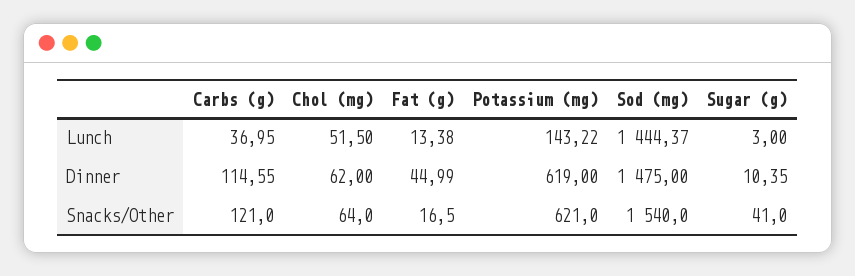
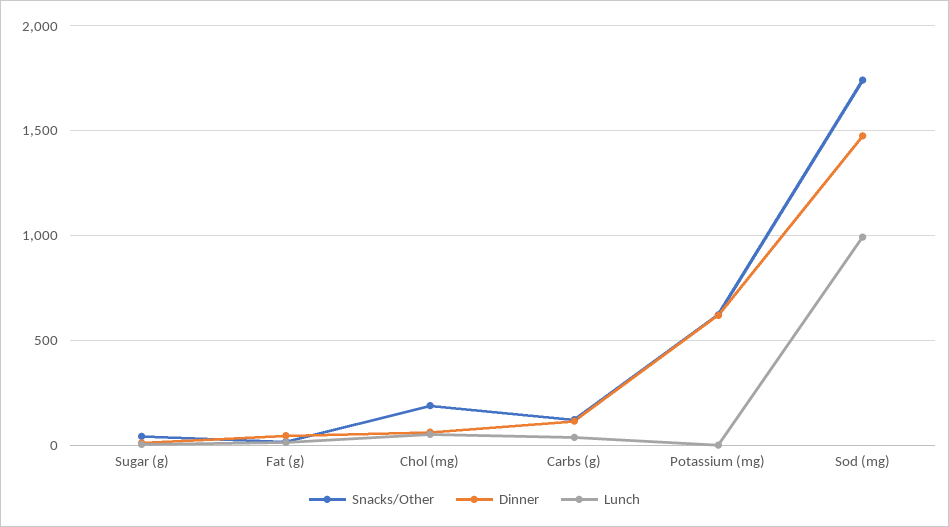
  {
    "Lunch": {
      "Carbs (g)": 36.95,
      "Chol (mg)": 51.5,
      "Fat (g)": 13.38,
-     "Potassium (mg)": 143.22,
+     "Potassium (mg)": 0,
-     "Sod (mg)": 1444.37,
+     "Sod (mg)": 1000,
      "Sugar (g)": 3
    },
    "Dinner": {
      "Carbs (g)": 114.55,
      "Chol (mg)": 62,
      "Fat (g)": 44.99,
      "Potassium (mg)": 619,
      "Sod (mg)": 1475,
      "Sugar (g)": 10.35
    },
    "Snacks/Other": {
      "Carbs (g)": 121,
-     "Chol (mg)": 64,
+     "Chol (mg)": 200,
      "Fat (g)": 16.5,
      "Potassium (mg)": 621,
-     "Sod (mg)": 1540,
+     "Sod (mg)": 1750,
      "Sugar (g)": 41
    }
  }

